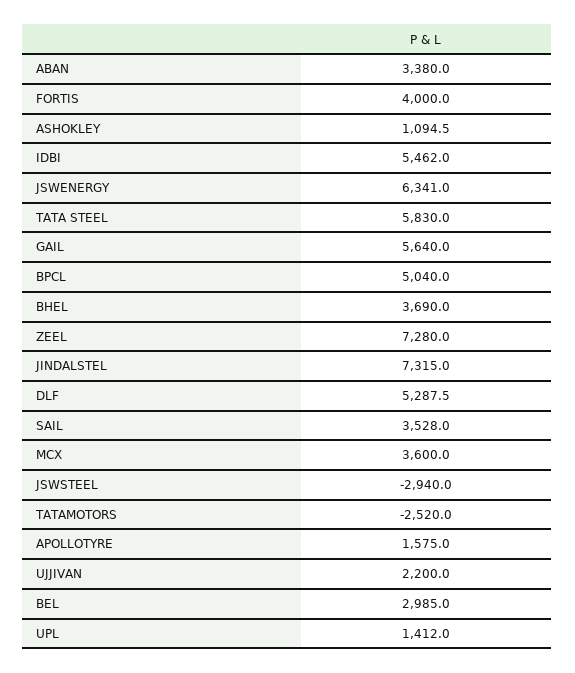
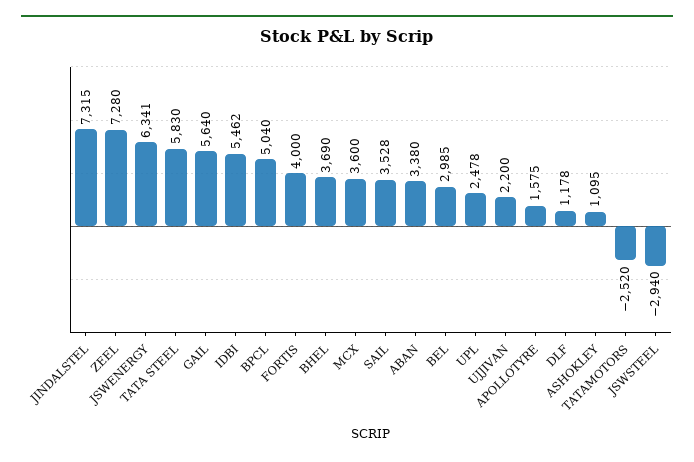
  {
    "ABAN": 3380,
    "FORTIS": 4000,
    "ASHOKLEY": 1094.5,
    "IDBI": 5462,
    "JSWENERGY": 6341,
    "TATA STEEL": 5830,
    "GAIL": 5640,
    "BPCL": 5040,
    "BHEL": 3690,
    "ZEEL": 7280,
    "JINDALSTEL": 7315,
-   "DLF": 5287.5,
+   "DLF": 1178,
    "SAIL": 3528,
    "MCX": 3600,
    "JSWSTEEL": -2940,
    "TATAMOTORS": -2520,
    "APOLLOTYRE": 1575,
    "UJJIVAN": 2200,
    "BEL": 2985,
-   "UPL": 1412
+   "UPL": 2478
  }

